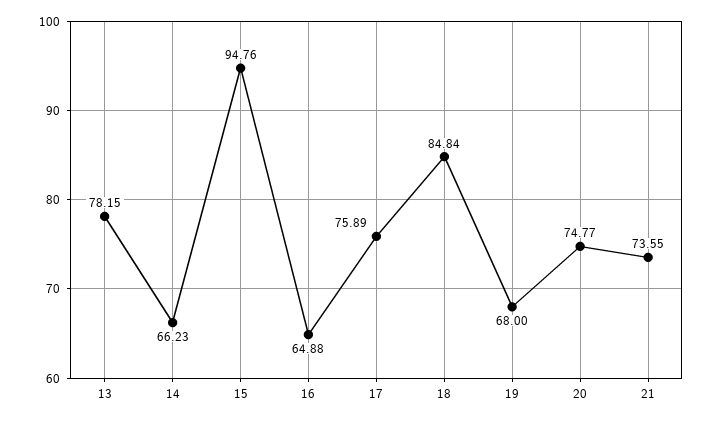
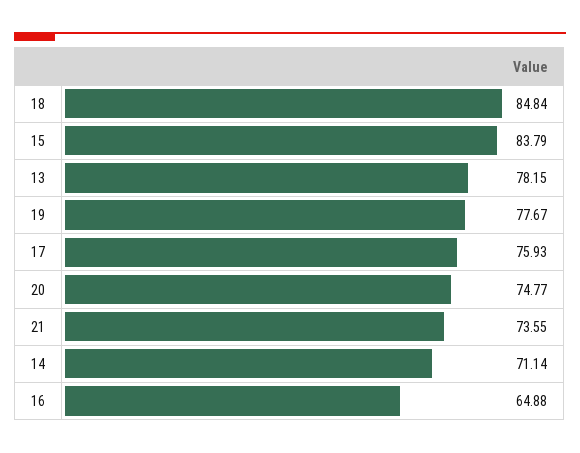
  {
    "13": 78.15,
-   "14": 66.23,
+   "14": 71.14,
-   "15": 94.76,
+   "15": 83.79,
    "16": 64.88,
-   "17": 75.89,
+   "17": 75.93,
    "18": 84.84,
-   "19": 68,
+   "19": 77.67,
    "20": 74.77,
    "21": 73.55
  }

